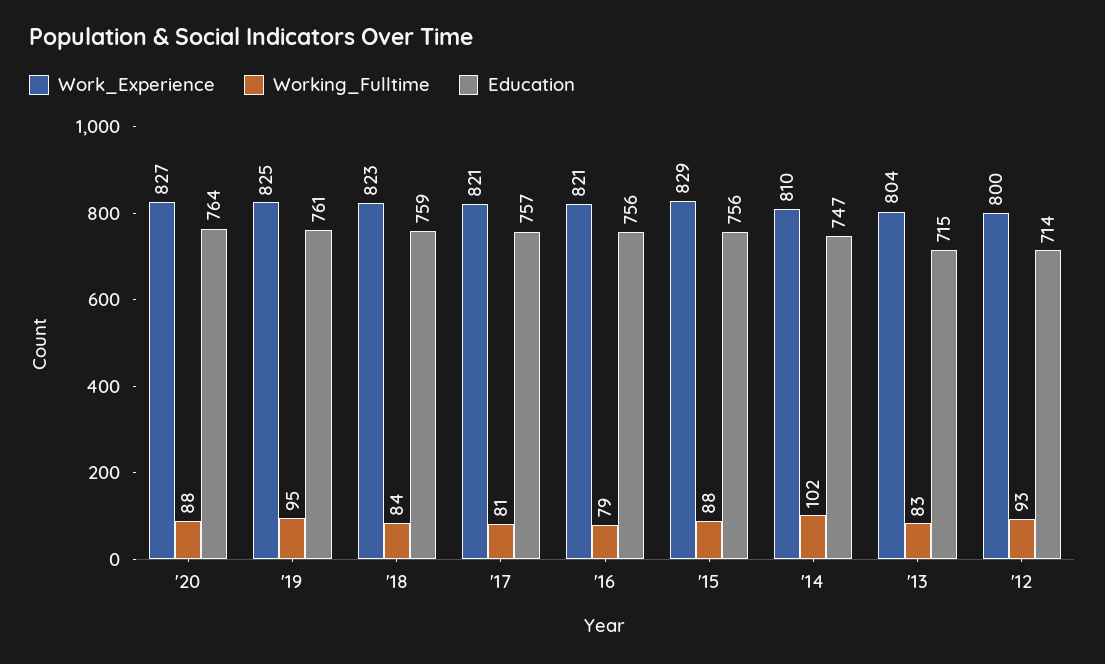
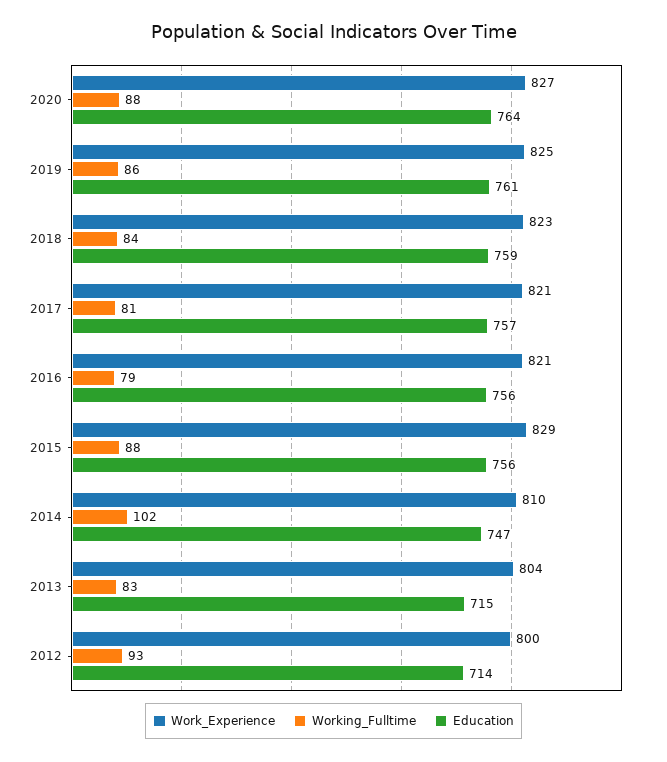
  {
    "Work_Experience": {
      "'20": 827,
      "'19": 825,
      "'18": 823,
      "'17": 821,
      "'16": 821,
      "'15": 829,
      "'14": 810,
      "'13": 804,
      "'12": 800
    },
    "Working_Fulltime": {
      "'20": 88,
-     "'19": 95,
+     "'19": 86,
      "'18": 84,
      "'17": 81,
      "'16": 79,
      "'15": 88,
      "'14": 102,
      "'13": 83,
      "'12": 93
    },
    "Education": {
      "'20": 764,
      "'19": 761,
      "'18": 759,
      "'17": 757,
      "'16": 756,
      "'15": 756,
      "'14": 747,
      "'13": 715,
      "'12": 714
    }
  }

